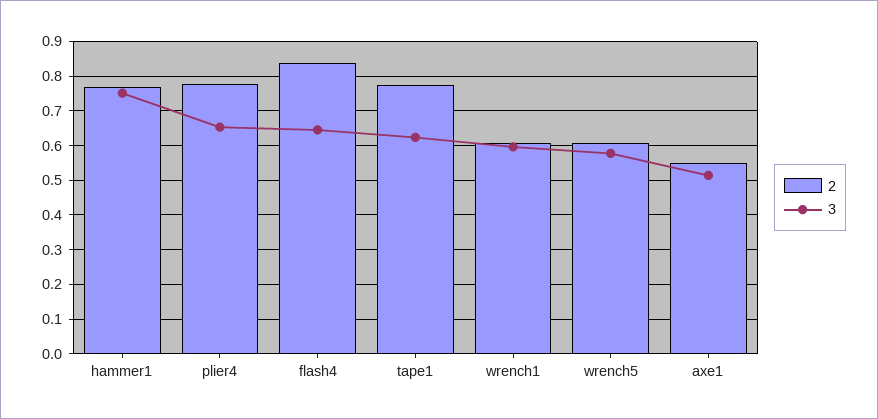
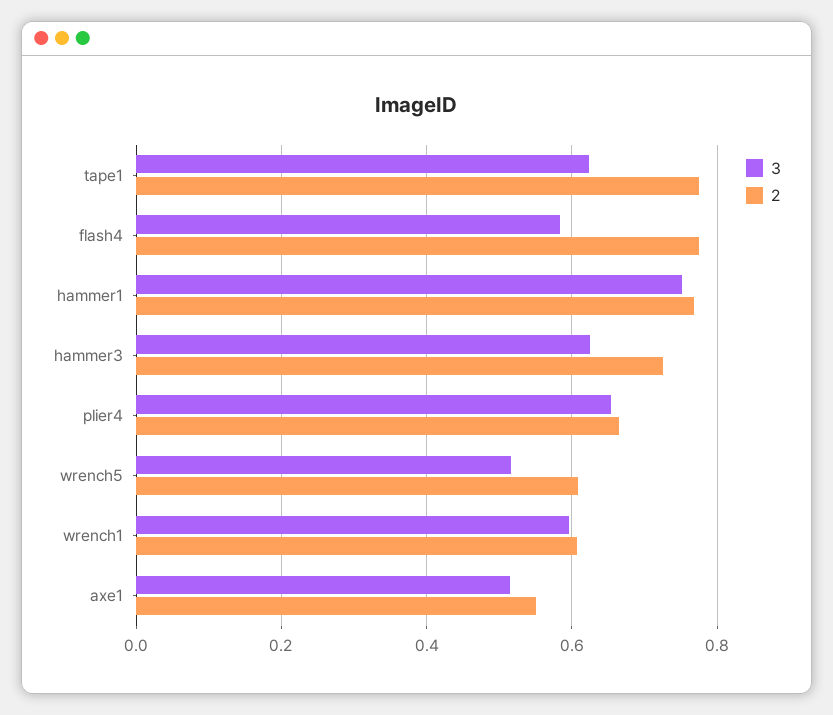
  {
    "2": {
      "hammer1": 0.76,
-     "plier4": 0.78,
+     "plier4": 0.66,
-     "flash4": 0.84,
+     "flash4": 0.78,
      "tape1": 0.78,
      "wrench1": 0.6,
      "wrench5": 0.6,
-     "axe1": 0.56
+     "axe1": 0.56,
+     "hammer3": 0.72
    },
    "3": {
      "hammer1": 0.76,
      "plier4": 0.66,
-     "flash4": 0.64,
+     "flash4": 0.58,
      "tape1": 0.62,
      "wrench1": 0.6,
-     "wrench5": 0.58,
+     "wrench5": 0.52,
-     "axe1": 0.52
+     "axe1": 0.52,
+     "hammer3": 0.62
    }
  }

